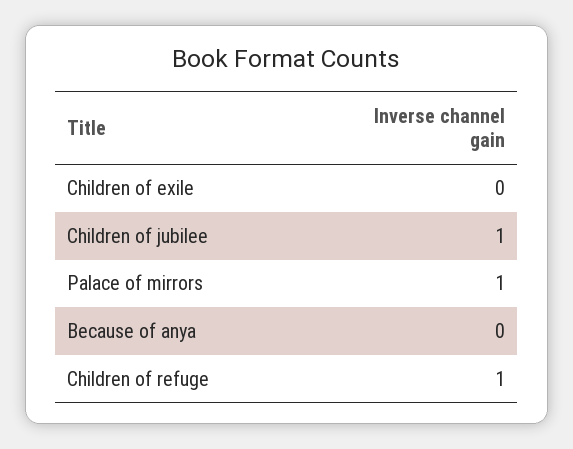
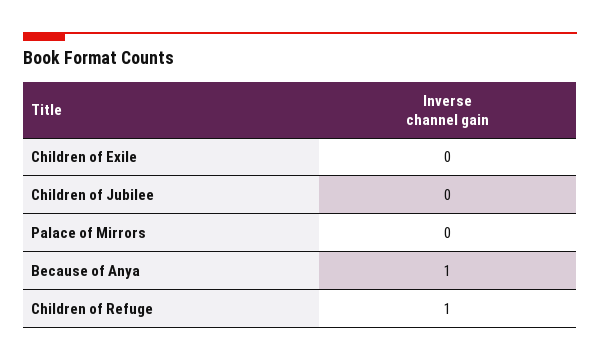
  {
    "Children of exile": 0,
-   "Children of jubilee": 1,
+   "Children of jubilee": 0,
-   "Palace of mirrors": 1,
+   "Palace of mirrors": 0,
-   "Because of anya": 0,
+   "Because of anya": 1,
    "Children of refuge": 1
  }

